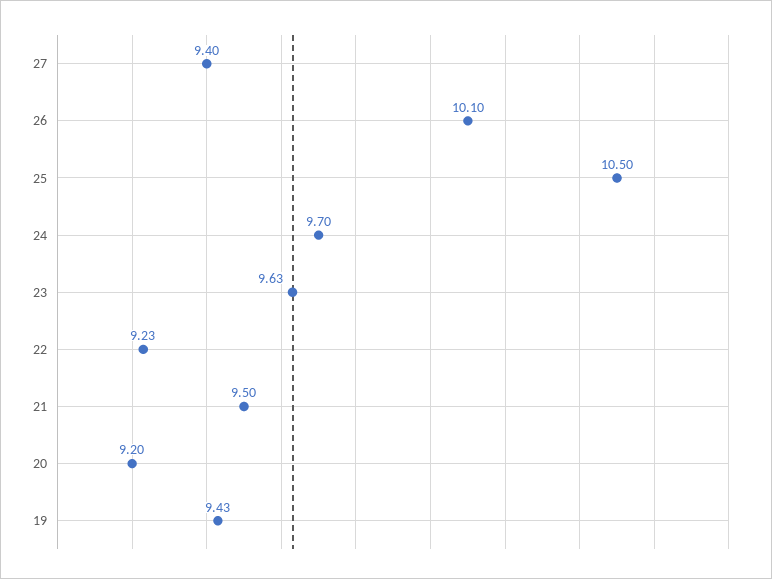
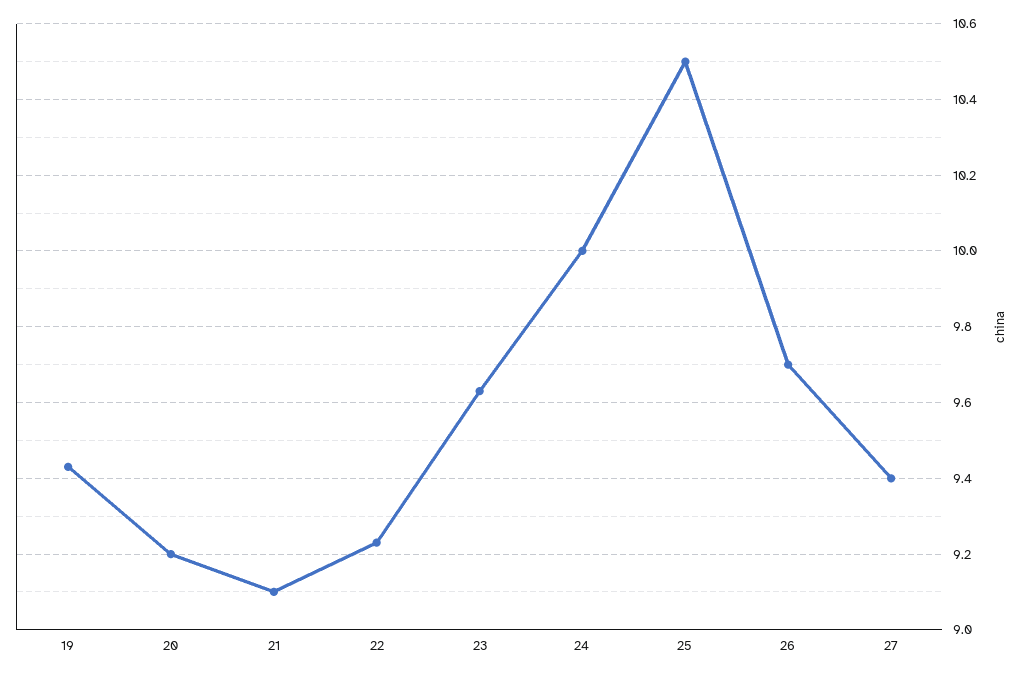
  {
    "27": 9.4,
-   "26": 10.1,
+   "26": 9.7,
    "25": 10.5,
-   "24": 9.7,
+   "24": 10,
    "23": 9.63,
    "22": 9.23,
-   "21": 9.5,
+   "21": 9.1,
    "20": 9.2,
    "19": 9.43
  }

